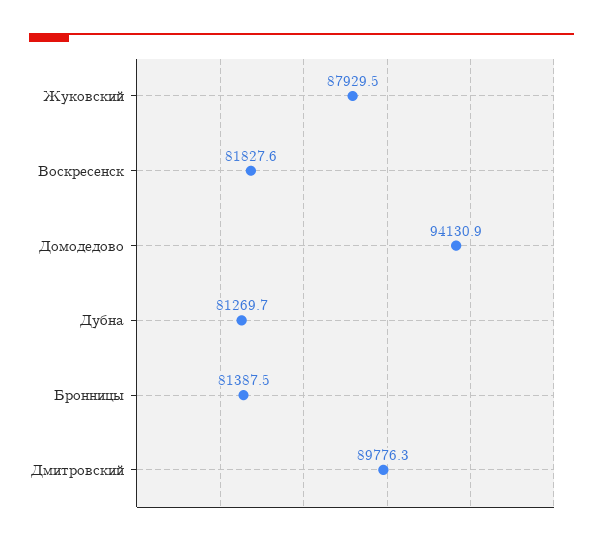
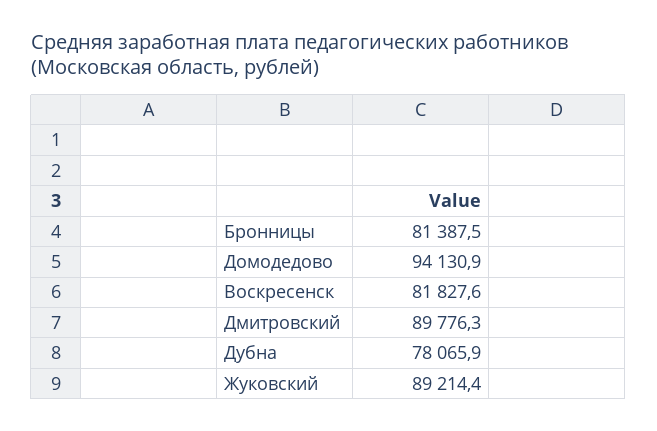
  {
-   "Жуковский": 87929.5,
+   "Жуковский": 89214.4,
    "Воскресенск": 81827.6,
    "Домодедово": 94130.9,
-   "Дубна": 81269.7,
+   "Дубна": 78065.9,
    "Бронницы": 81387.5,
    "Дмитровский": 89776.3
  }

